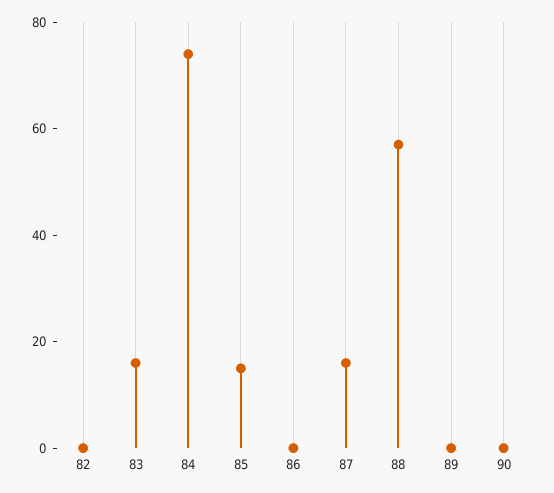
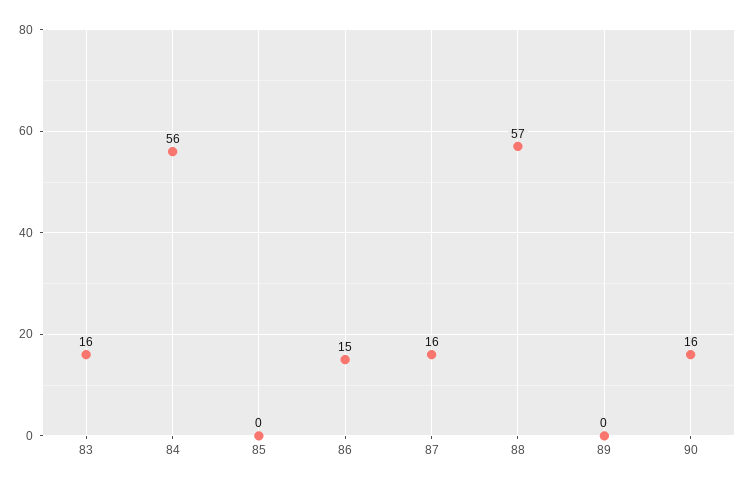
  {
-   "82": 0,
    "83": 16,
-   "84": 75,
+   "84": 56,
-   "85": 15,
+   "85": 0,
-   "86": 0,
+   "86": 15,
    "87": 16,
    "88": 57,
    "89": 0,
-   "90": 0
+   "90": 16
  }

